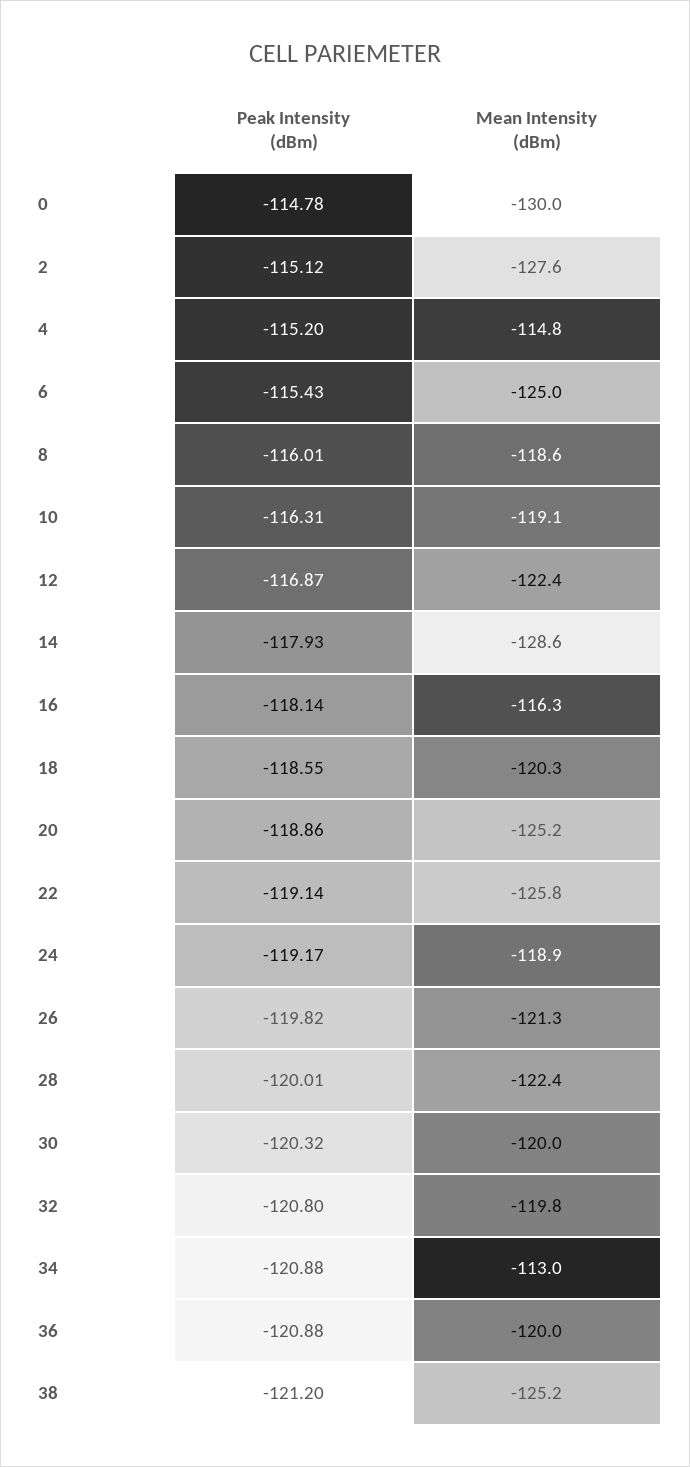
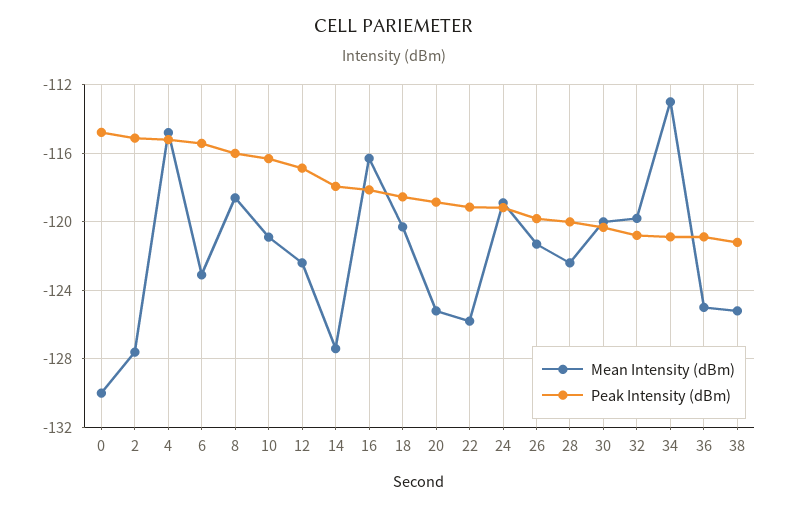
  {
    "Peak Intensity (dBm)": {
      "0": -114.78,
      "2": -115.12,
      "4": -115.2,
      "6": -115.43,
      "8": -116.01,
      "10": -116.31,
      "12": -116.87,
      "14": -117.93,
      "16": -118.14,
      "18": -118.55,
      "20": -118.86,
      "22": -119.14,
      "24": -119.17,
      "26": -119.82,
      "28": -120.01,
      "30": -120.32,
      "32": -120.8,
      "34": -120.88,
      "36": -120.88,
      "38": -121.2
    },
    "Mean Intensity (dBm)": {
      "0": -130,
      "2": -127.6,
      "4": -114.8,
-     "6": -125,
+     "6": -123,
      "8": -118.6,
-     "10": -119.1,
+     "10": -121,
      "12": -122.4,
-     "14": -128.6,
+     "14": -127.5,
      "16": -116.3,
      "18": -120.3,
      "20": -125.2,
      "22": -125.8,
      "24": -118.9,
      "26": -121.3,
      "28": -122.4,
      "30": -120,
      "32": -119.8,
      "34": -113,
-     "36": -120,
+     "36": -125,
      "38": -125.2
    }
  }

